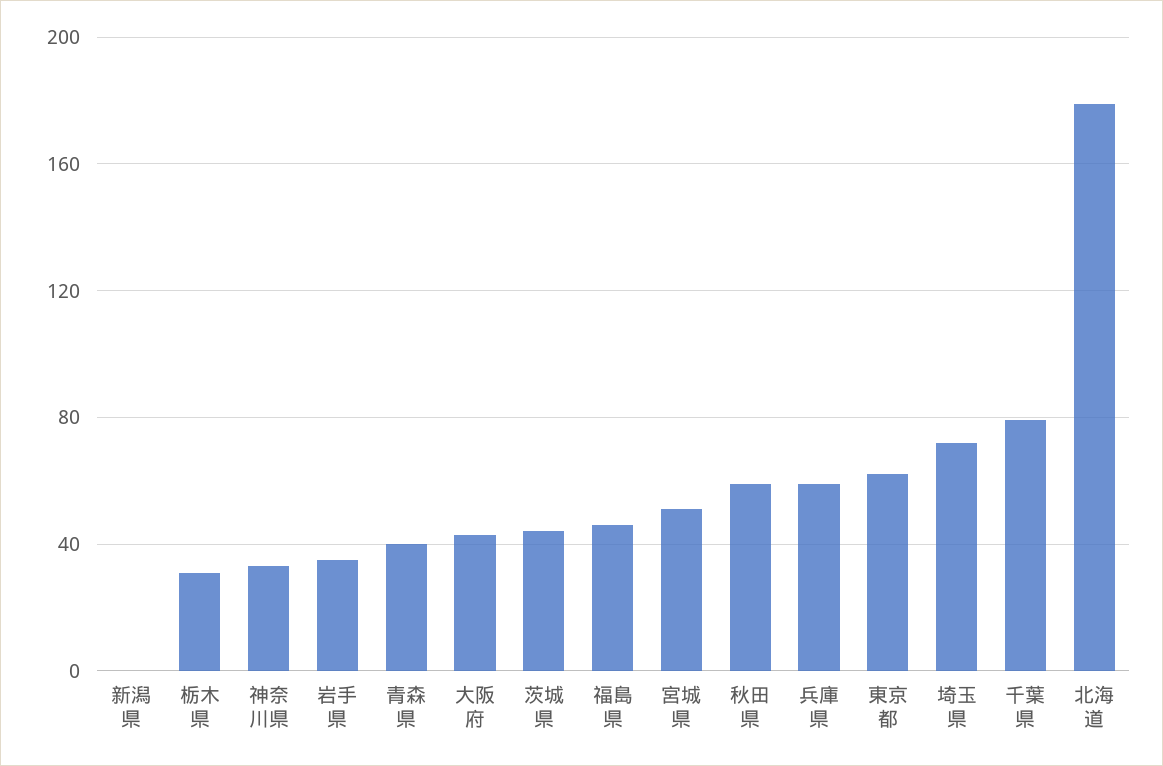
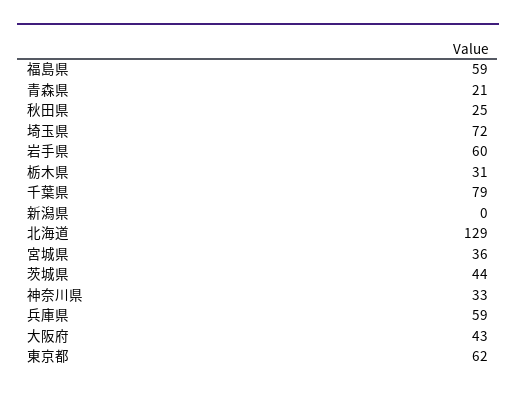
  {
    "新潟県": 0,
    "栃木県": 31,
    "神奈川県": 33,
-   "岩手県": 35,
+   "岩手県": 60,
-   "青森県": 40,
+   "青森県": 21,
    "大阪府": 43,
    "茨城県": 44,
-   "福島県": 45,
+   "福島県": 59,
-   "宮城県": 50,
+   "宮城県": 36,
-   "秋田県": 60,
+   "秋田県": 25,
    "兵庫県": 59,
    "東京都": 62,
    "埼玉県": 72,
    "千葉県": 79,
-   "北海道": 180
+   "北海道": 129
  }

